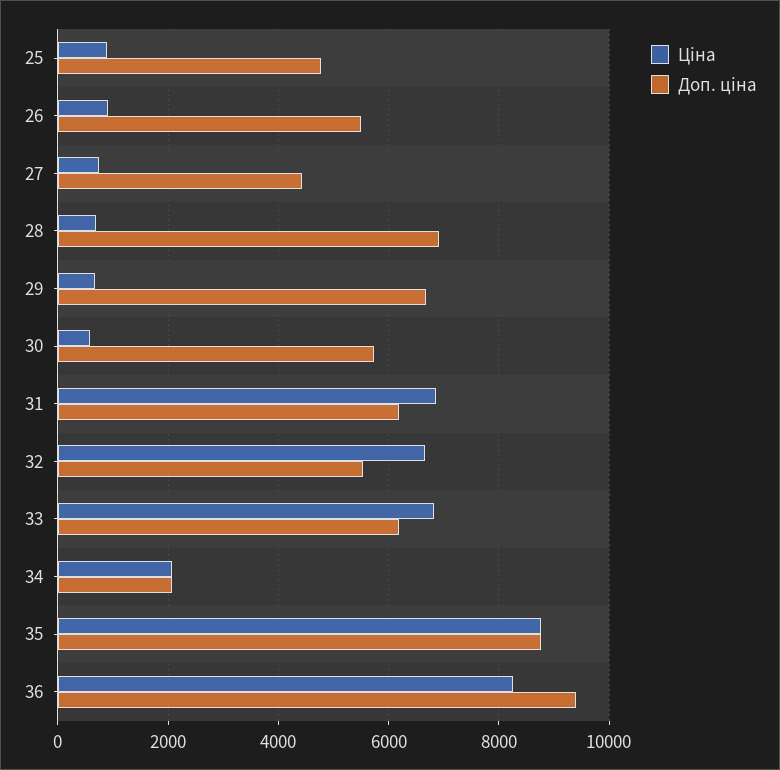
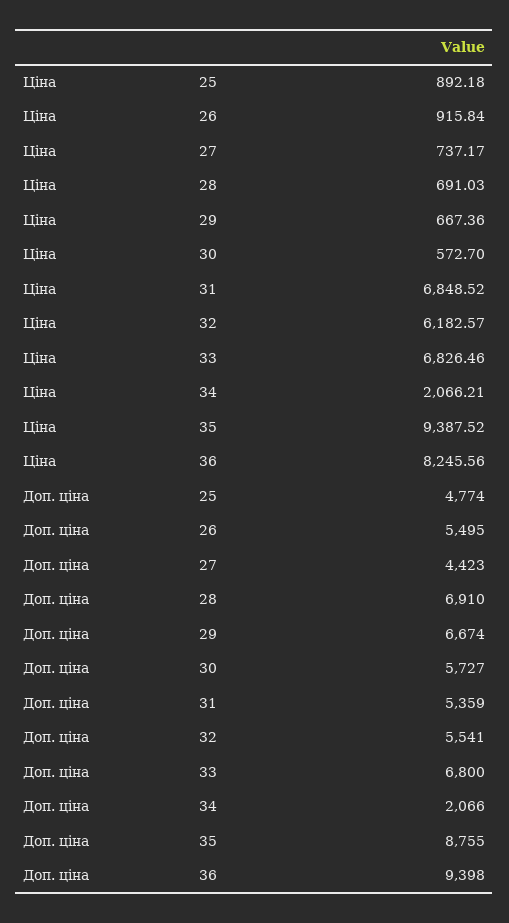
  {
    "Ціна": {
      "25": 892.18,
      "26": 915.84,
      "27": 737.17,
      "28": 691.03,
      "29": 667.36,
      "30": 572.7,
      "31": 6848.52,
-     "32": 6600,
+     "32": 6182.57,
      "33": 6826.46,
      "34": 2066.21,
-     "35": 8800,
+     "35": 9387.52,
      "36": 8245.56
    },
    "Доп. ціна": {
      "25": 4774,
      "26": 5495,
      "27": 4423,
      "28": 6910,
      "29": 6674,
      "30": 5727,
-     "31": 6200,
+     "31": 5359,
      "32": 5541,
-     "33": 6200,
+     "33": 6800,
      "34": 2066,
      "35": 8755,
      "36": 9398
    }
  }

